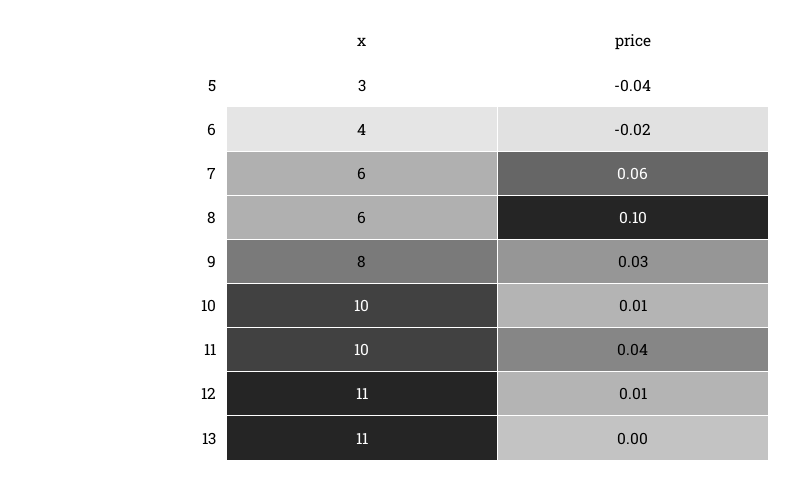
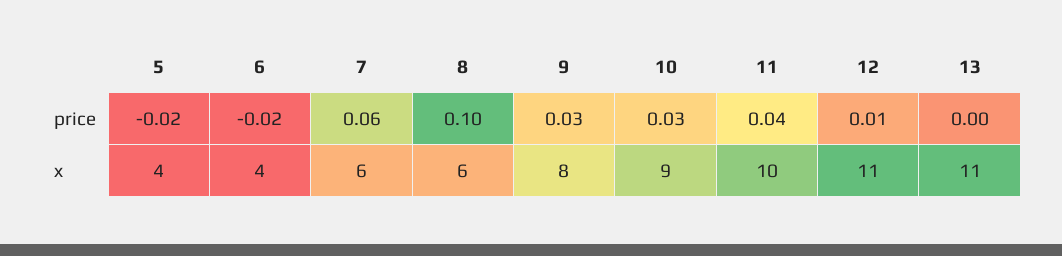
  {
    "x": {
-     "5": 3,
+     "5": 4,
      "6": 4,
      "7": 6,
      "8": 6,
      "9": 8,
-     "10": 10,
+     "10": 9,
      "11": 10,
      "12": 11,
      "13": 11
    },
    "price": {
-     "5": -0.04,
+     "5": -0.02,
      "6": -0.02,
      "7": 0.06,
      "8": 0.1,
      "9": 0.03,
-     "10": 0.01,
+     "10": 0.03,
      "11": 0.04,
      "12": 0.01,
      "13": 0
    }
  }

